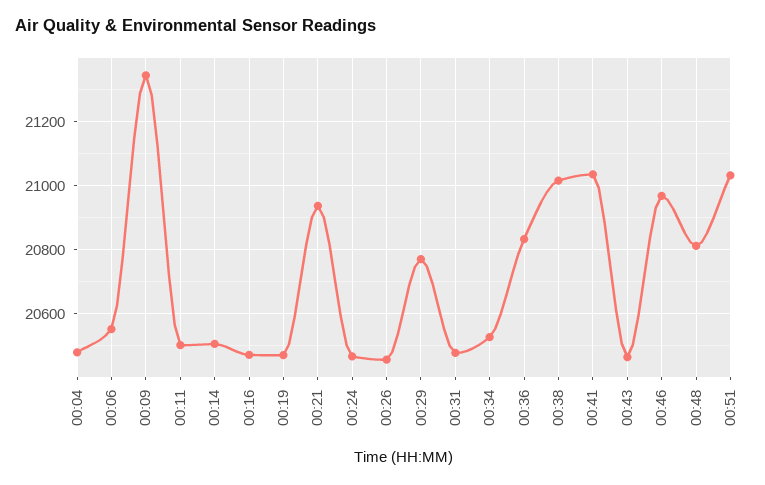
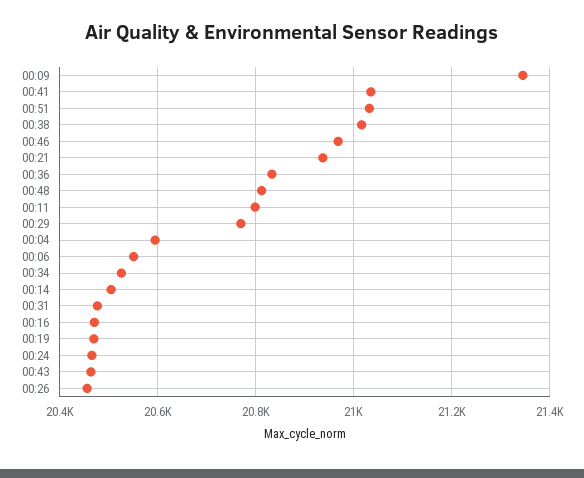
  {
-   "00:04": 20480,
+   "00:04": 20600,
    "00:06": 20560,
    "00:09": 21340,
-   "00:11": 20500,
+   "00:11": 20800,
    "00:14": 20500,
    "00:16": 20480,
    "00:19": 20480,
    "00:21": 20940,
    "00:24": 20460,
    "00:26": 20460,
    "00:29": 20780,
    "00:31": 20480,
    "00:34": 20520,
    "00:36": 20840,
    "00:38": 21020,
    "00:41": 21040,
    "00:43": 20460,
    "00:46": 20960,
    "00:48": 20820,
    "00:51": 21040
  }

